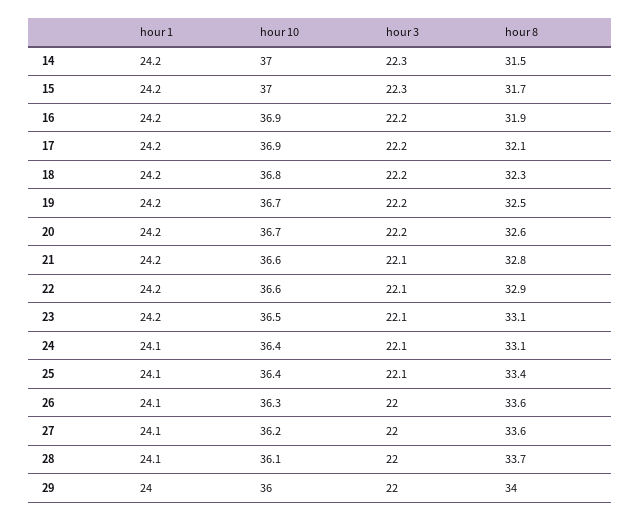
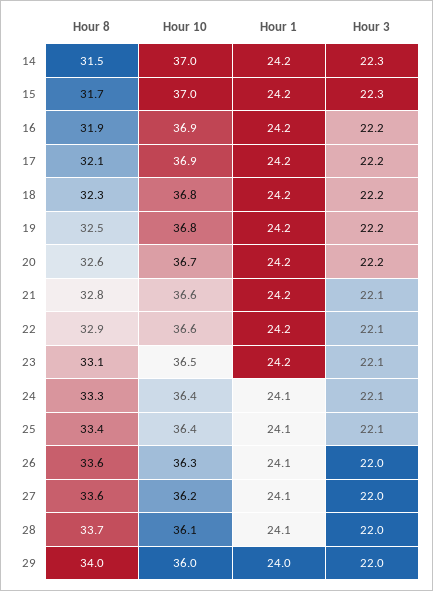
  {
    "hour 1": {
      "14": 24.2,
      "15": 24.2,
      "16": 24.2,
      "17": 24.2,
      "18": 24.2,
      "19": 24.2,
      "20": 24.2,
      "21": 24.2,
      "22": 24.2,
      "23": 24.2,
      "24": 24.1,
      "25": 24.1,
      "26": 24.1,
      "27": 24.1,
      "28": 24.1,
      "29": 24
    },
    "hour 10": {
      "14": 37,
      "15": 37,
      "16": 36.9,
      "17": 36.9,
      "18": 36.8,
-     "19": 36.7,
+     "19": 36.8,
      "20": 36.7,
      "21": 36.6,
      "22": 36.6,
      "23": 36.5,
      "24": 36.4,
      "25": 36.4,
      "26": 36.3,
      "27": 36.2,
      "28": 36.1,
      "29": 36
    },
    "hour 3": {
      "14": 22.3,
      "15": 22.3,
      "16": 22.2,
      "17": 22.2,
      "18": 22.2,
      "19": 22.2,
      "20": 22.2,
      "21": 22.1,
      "22": 22.1,
      "23": 22.1,
      "24": 22.1,
      "25": 22.1,
      "26": 22,
      "27": 22,
      "28": 22,
      "29": 22
    },
    "hour 8": {
      "14": 31.5,
      "15": 31.7,
      "16": 31.9,
      "17": 32.1,
      "18": 32.3,
      "19": 32.5,
      "20": 32.6,
      "21": 32.8,
      "22": 32.9,
      "23": 33.1,
-     "24": 33.1,
+     "24": 33.3,
      "25": 33.4,
      "26": 33.6,
      "27": 33.6,
      "28": 33.7,
      "29": 34
    }
  }

